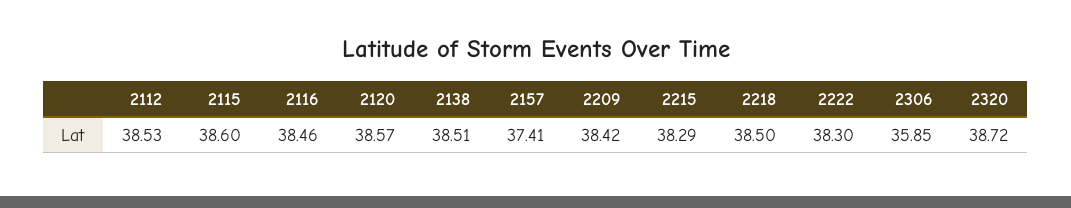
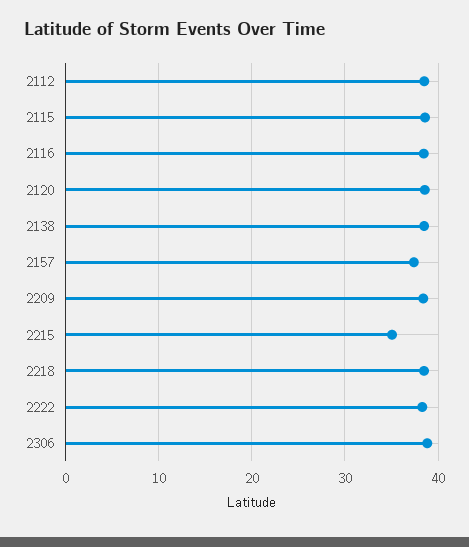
  {
    "2112": 38.53,
    "2115": 38.6,
    "2116": 38.46,
    "2120": 38.57,
    "2138": 38.51,
    "2157": 37.41,
    "2209": 38.42,
-   "2215": 38.29,
+   "2215": 35,
    "2218": 38.5,
    "2222": 38.3,
-   "2306": 35.85,
+   "2306": 39
-   "2320": 38.72
  }

